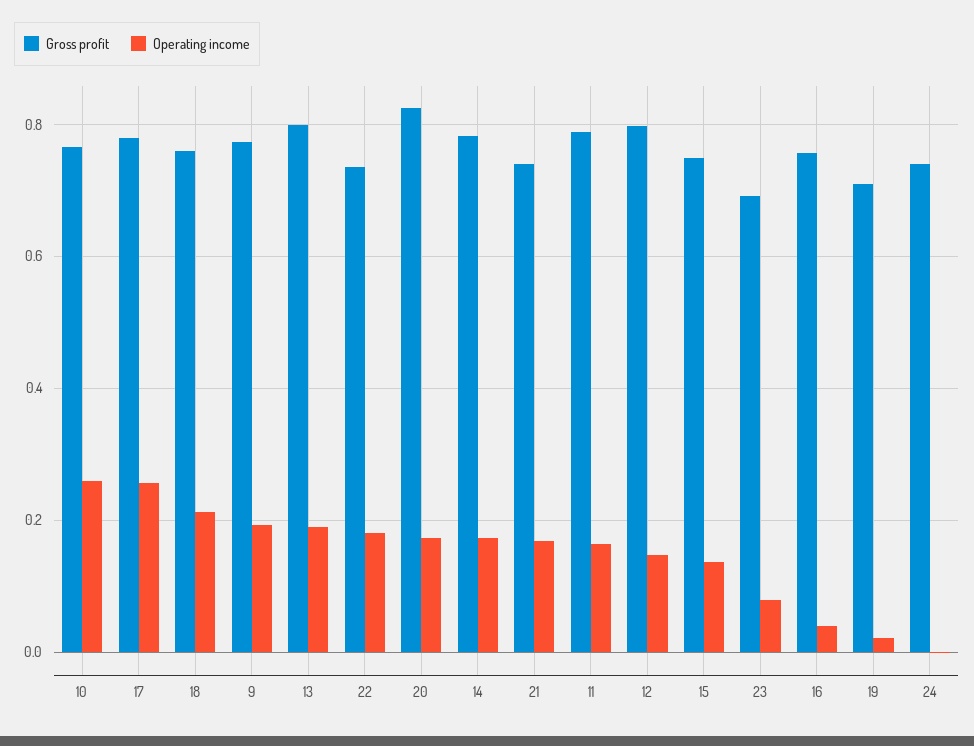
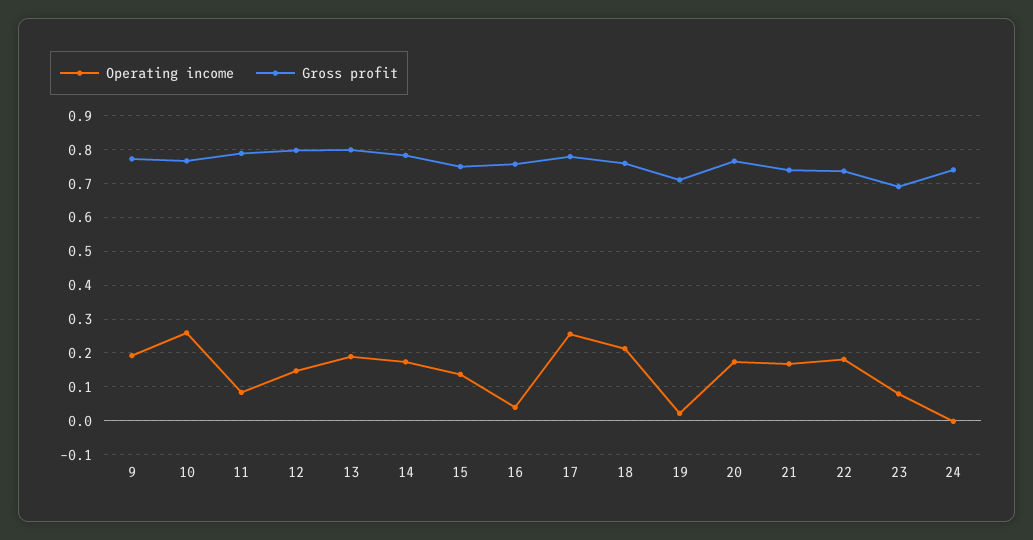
  {
    "Gross profit": {
      "10": 0.76,
      "17": 0.78,
      "18": 0.76,
      "9": 0.78,
      "13": 0.8,
      "22": 0.74,
-     "20": 0.82,
+     "20": 0.76,
      "14": 0.78,
      "21": 0.74,
      "11": 0.78,
      "12": 0.8,
      "15": 0.74,
      "23": 0.7,
      "16": 0.76,
      "19": 0.72,
      "24": 0.74
    },
    "Operating income": {
      "10": 0.26,
      "17": 0.26,
      "18": 0.22,
      "9": 0.2,
      "13": 0.18,
      "22": 0.18,
      "20": 0.18,
      "14": 0.18,
      "21": 0.16,
-     "11": 0.16,
+     "11": 0.08,
      "12": 0.14,
      "15": 0.14,
      "23": 0.08,
      "16": 0.04,
      "19": 0.02,
      "24": 0
    }
  }

